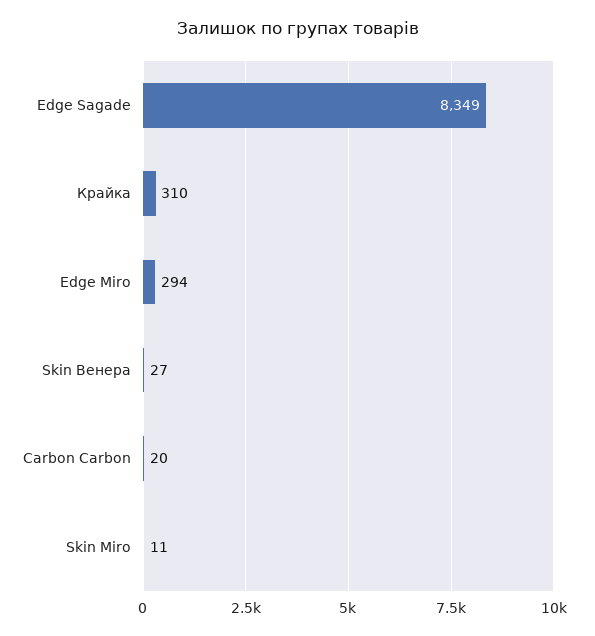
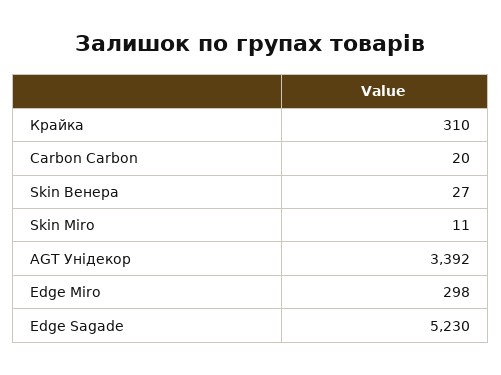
  {
-   "Edge Sagade": 8349,
+   "Edge Sagade": 5230,
    "Крайка": 310,
-   "Edge Miro": 294,
+   "Edge Miro": 298,
    "Skin Венера": 27,
    "Carbon Carbon": 20,
-   "Skin Miro": 11
+   "Skin Miro": 11,
+   "AGT Унідекор": 3392
  }

